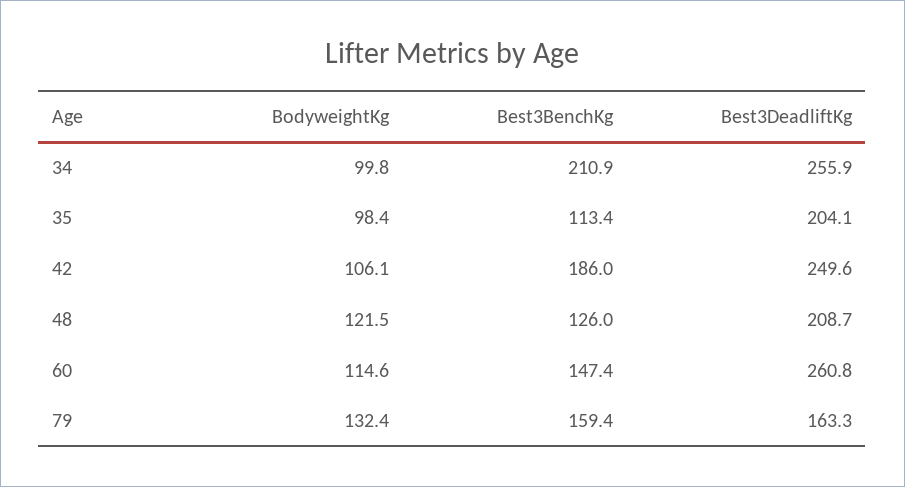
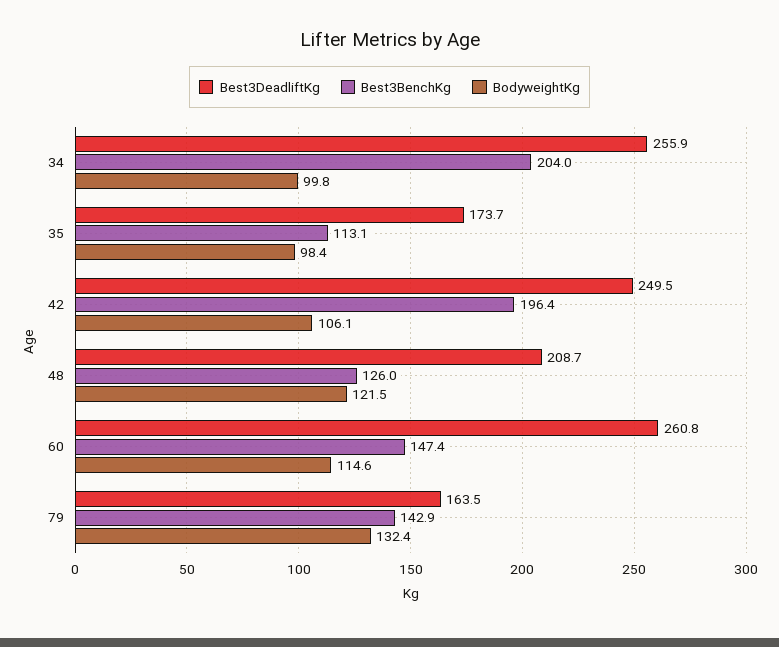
  {
    "BodyweightKg": {
      "34": 99.8,
      "35": 98.4,
      "42": 106.1,
      "48": 121.5,
      "60": 114.6,
      "79": 132.4
    },
    "Best3BenchKg": {
-     "34": 210.9,
+     "34": 204,
-     "35": 113.4,
+     "35": 113.1,
-     "42": 186,
+     "42": 196.4,
      "48": 126,
      "60": 147.4,
-     "79": 159.4
+     "79": 142.9
    },
    "Best3DeadliftKg": {
      "34": 255.9,
-     "35": 204.1,
+     "35": 173.7,
-     "42": 249.6,
+     "42": 249.5,
      "48": 208.7,
      "60": 260.8,
-     "79": 163.3
+     "79": 163.5
    }
  }

